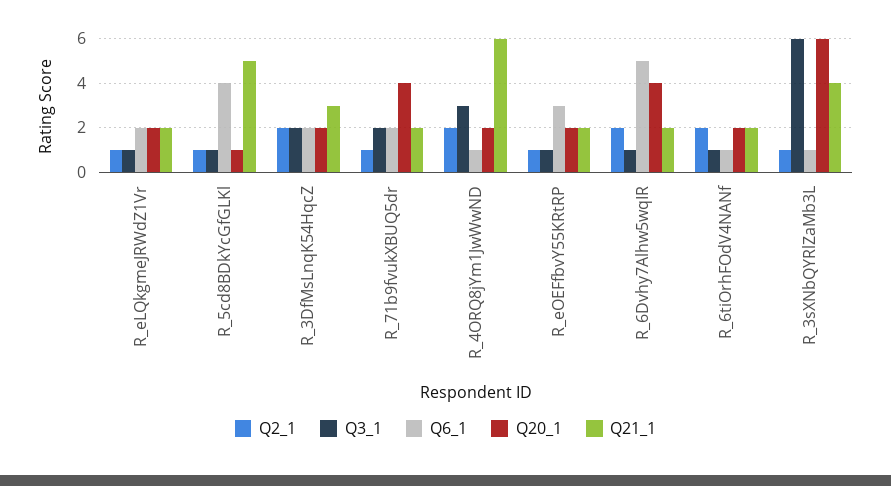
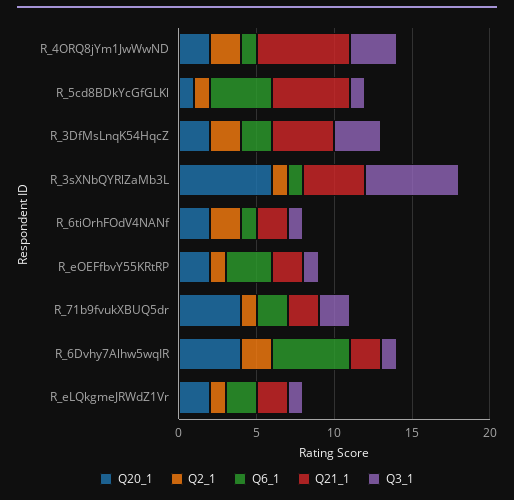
  {
    "Q2_1": {
      "R_eLQkgmeJRWdZ1Vr": 1,
      "R_5cd8BDkYcGfGLKl": 1,
      "R_3DfMsLnqK54HqcZ": 2,
      "R_71b9fvukXBUQ5dr": 1,
      "R_4ORQ8jYm1JwWwND": 2,
      "R_eOEFfbvY55KRtRP": 1,
      "R_6Dvhy7Alhw5wqIR": 2,
      "R_6tiOrhFOdV4NANf": 2,
      "R_3sXNbQYRlZaMb3L": 1
    },
    "Q3_1": {
      "R_eLQkgmeJRWdZ1Vr": 1,
      "R_5cd8BDkYcGfGLKl": 1,
-     "R_3DfMsLnqK54HqcZ": 2,
+     "R_3DfMsLnqK54HqcZ": 3,
      "R_71b9fvukXBUQ5dr": 2,
      "R_4ORQ8jYm1JwWwND": 3,
      "R_eOEFfbvY55KRtRP": 1,
      "R_6Dvhy7Alhw5wqIR": 1,
      "R_6tiOrhFOdV4NANf": 1,
      "R_3sXNbQYRlZaMb3L": 6
    },
    "Q6_1": {
      "R_eLQkgmeJRWdZ1Vr": 2,
      "R_5cd8BDkYcGfGLKl": 4,
      "R_3DfMsLnqK54HqcZ": 2,
      "R_71b9fvukXBUQ5dr": 2,
      "R_4ORQ8jYm1JwWwND": 1,
      "R_eOEFfbvY55KRtRP": 3,
      "R_6Dvhy7Alhw5wqIR": 5,
      "R_6tiOrhFOdV4NANf": 1,
      "R_3sXNbQYRlZaMb3L": 1
    },
    "Q20_1": {
      "R_eLQkgmeJRWdZ1Vr": 2,
      "R_5cd8BDkYcGfGLKl": 1,
      "R_3DfMsLnqK54HqcZ": 2,
      "R_71b9fvukXBUQ5dr": 4,
      "R_4ORQ8jYm1JwWwND": 2,
      "R_eOEFfbvY55KRtRP": 2,
      "R_6Dvhy7Alhw5wqIR": 4,
      "R_6tiOrhFOdV4NANf": 2,
      "R_3sXNbQYRlZaMb3L": 6
    },
    "Q21_1": {
      "R_eLQkgmeJRWdZ1Vr": 2,
      "R_5cd8BDkYcGfGLKl": 5,
-     "R_3DfMsLnqK54HqcZ": 3,
+     "R_3DfMsLnqK54HqcZ": 4,
      "R_71b9fvukXBUQ5dr": 2,
      "R_4ORQ8jYm1JwWwND": 6,
      "R_eOEFfbvY55KRtRP": 2,
      "R_6Dvhy7Alhw5wqIR": 2,
      "R_6tiOrhFOdV4NANf": 2,
      "R_3sXNbQYRlZaMb3L": 4
    }
  }

